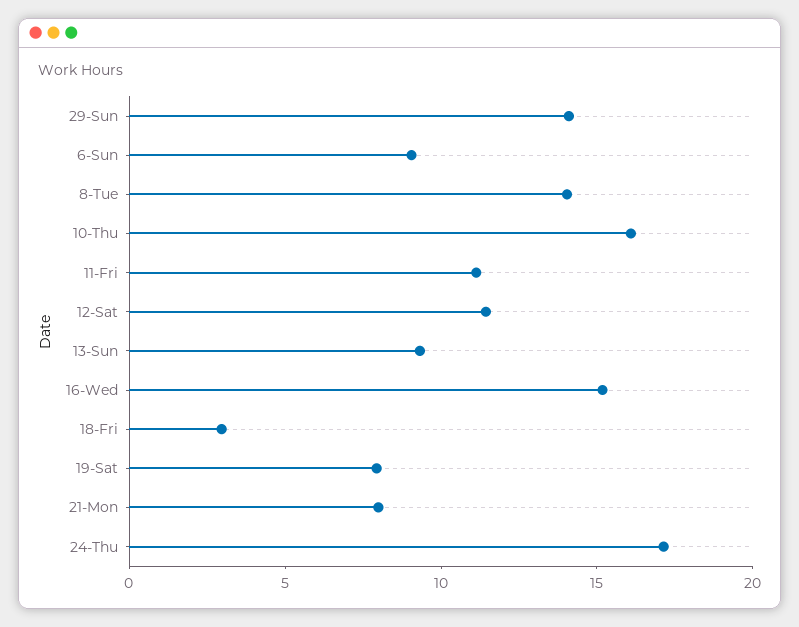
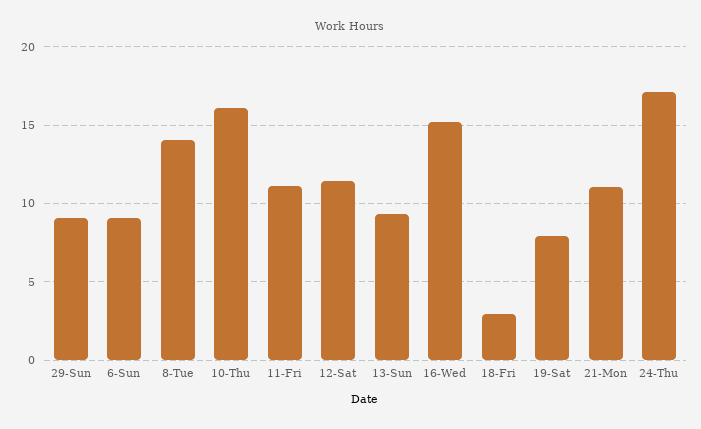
  {
-   "29-Sun": 14,
+   "29-Sun": 9,
    "6-Sun": 9,
    "8-Tue": 14,
    "10-Thu": 16,
    "11-Fri": 11,
    "12-Sat": 11.5,
    "13-Sun": 9.5,
    "16-Wed": 15,
    "18-Fri": 3,
    "19-Sat": 8,
-   "21-Mon": 8,
+   "21-Mon": 11,
    "24-Thu": 17
  }

